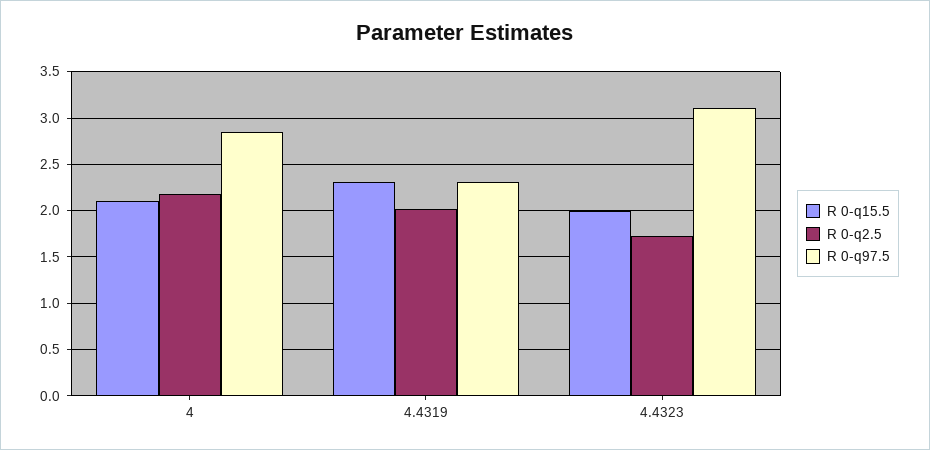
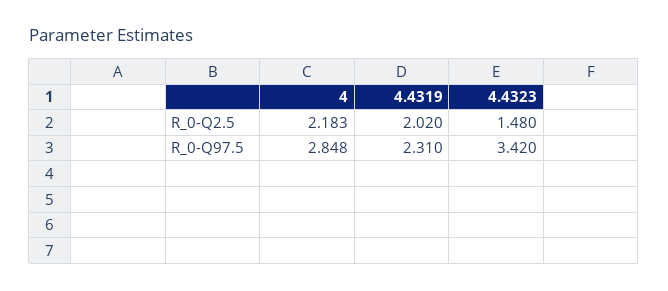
  {
-   "R 0-q15.5": {
-     "4": 2.1,
-     "4.4319": 2.3,
-     "4.4323": 2
-   },
    "R 0-q2.5": {
      "4": 2.183,
      "4.4319": 2.02,
-     "4.4323": 1.7
+     "4.4323": 1.48
    },
    "R 0-q97.5": {
      "4": 2.848,
      "4.4319": 2.31,
-     "4.4323": 3.1
+     "4.4323": 3.42
    }
  }

